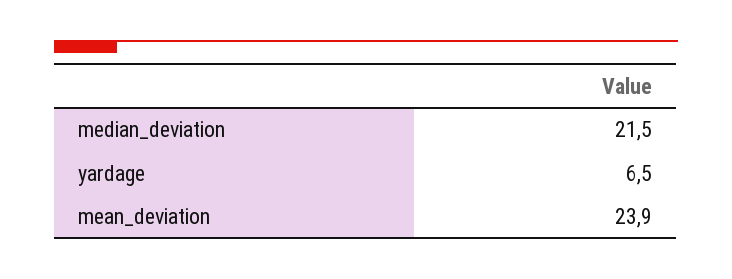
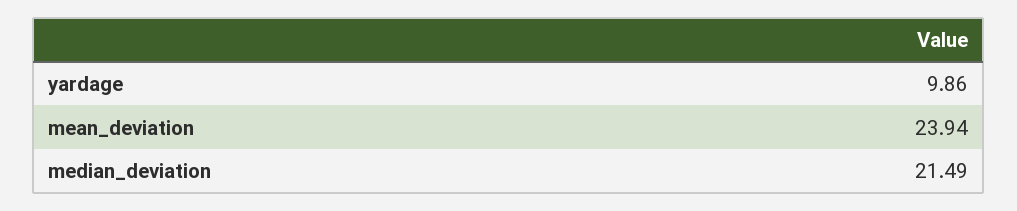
  {
    "median_deviation": 21.49,
-   "yardage": 6.5,
+   "yardage": 9.86,
    "mean_deviation": 23.94
  }

